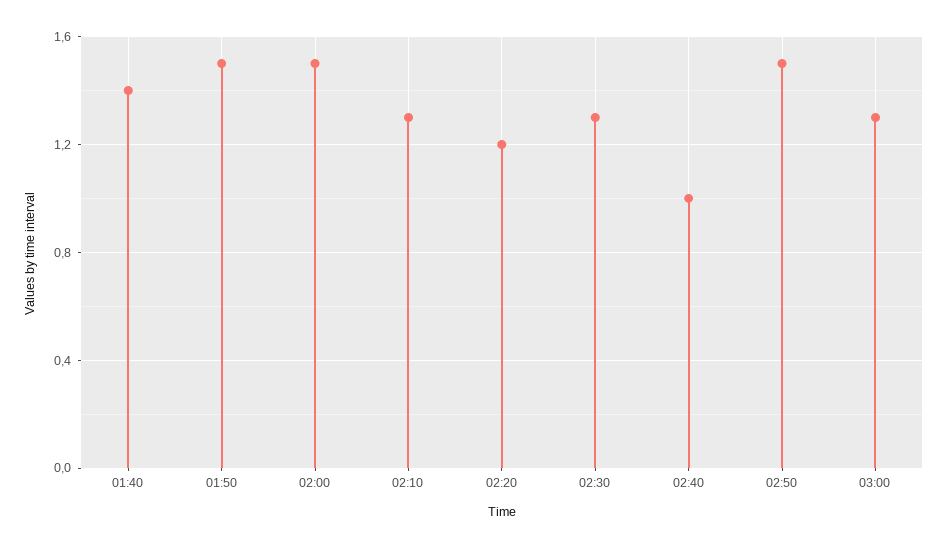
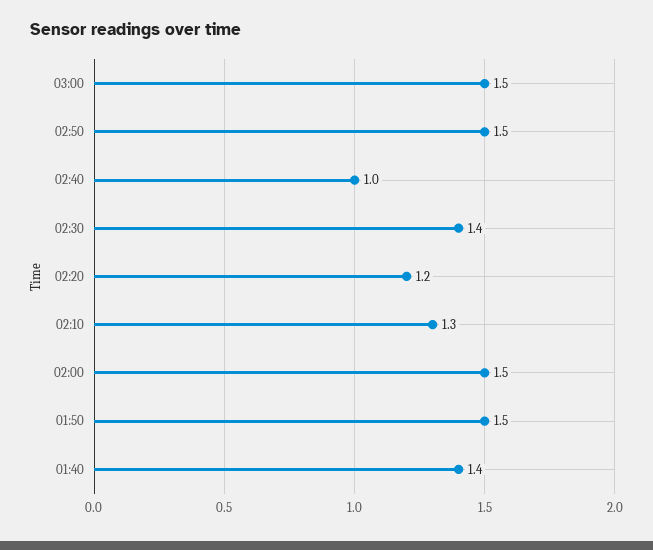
  {
    "01:40": 1.4,
    "01:50": 1.5,
    "02:00": 1.5,
    "02:10": 1.3,
    "02:20": 1.2,
-   "02:30": 1.3,
+   "02:30": 1.4,
    "02:40": 1,
    "02:50": 1.5,
-   "03:00": 1.3
+   "03:00": 1.5
  }

